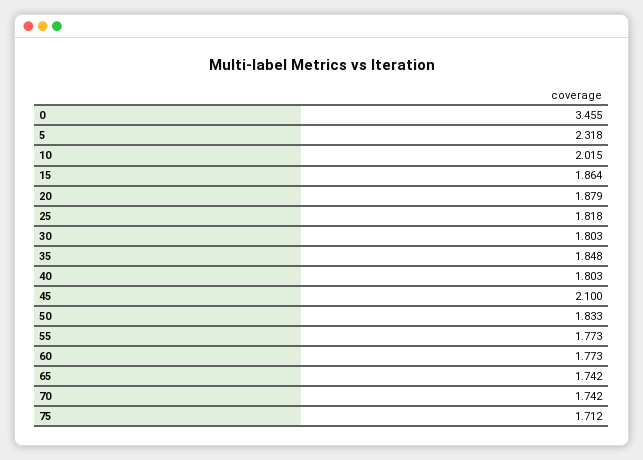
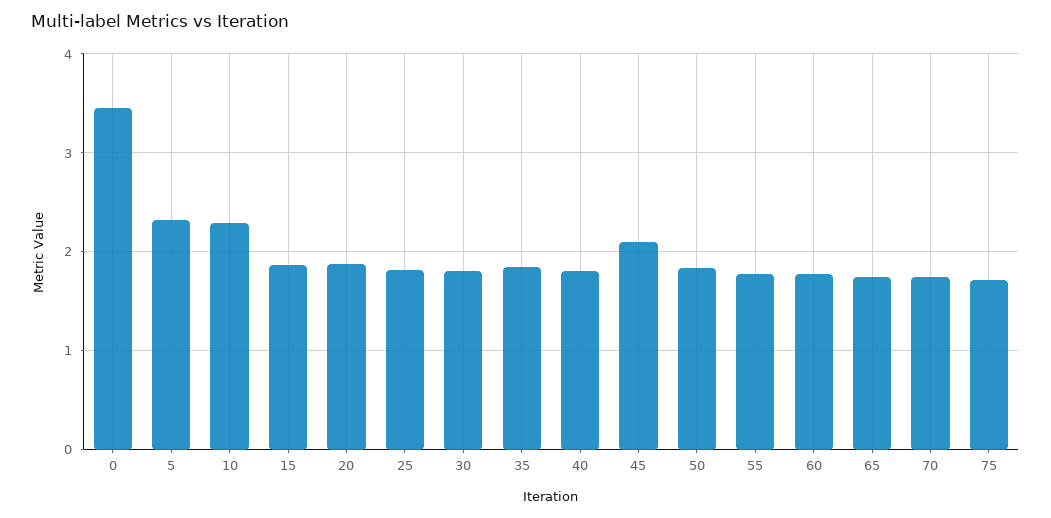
  {
    "0": 3.455,
    "5": 2.318,
-   "10": 2.015,
+   "10": 2.3,
    "15": 1.864,
    "20": 1.879,
    "25": 1.818,
    "30": 1.803,
    "35": 1.848,
    "40": 1.803,
    "45": 2.1,
    "50": 1.833,
    "55": 1.773,
    "60": 1.773,
    "65": 1.742,
    "70": 1.742,
    "75": 1.712
  }

